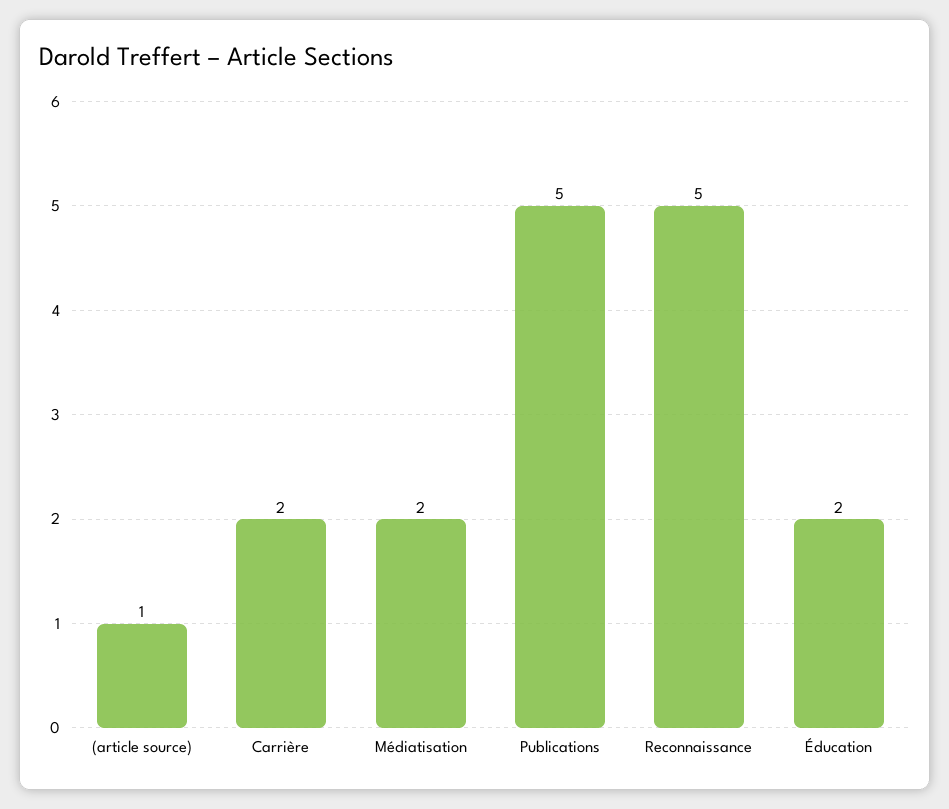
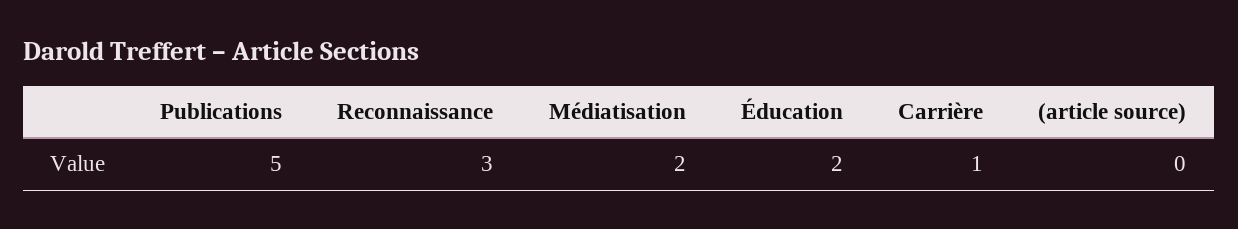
  {
-   "(article source)": 1,
+   "(article source)": 0,
-   "Carrière": 2,
+   "Carrière": 1,
    "Médiatisation": 2,
    "Publications": 5,
-   "Reconnaissance": 5,
+   "Reconnaissance": 3,
    "Éducation": 2
  }

